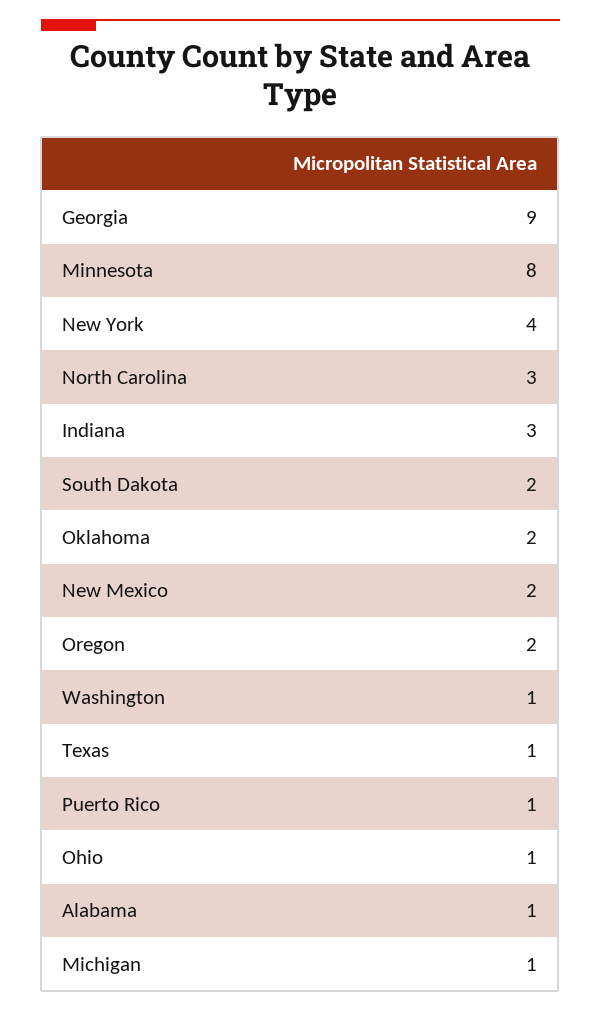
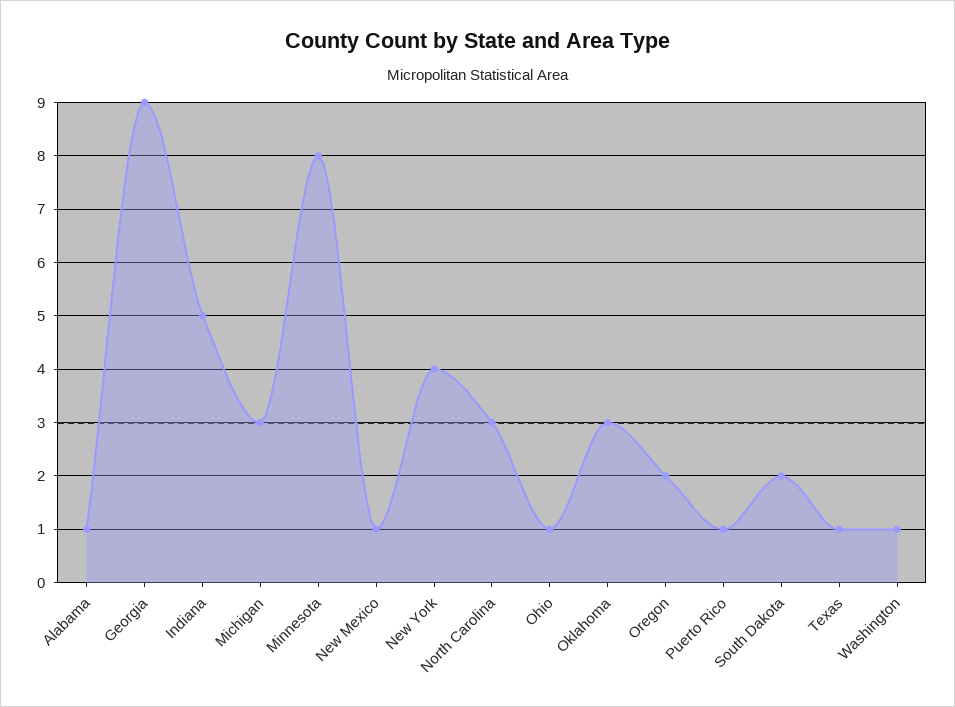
  {
    "Georgia": 9,
    "Minnesota": 8,
    "New York": 4,
    "North Carolina": 3,
-   "Indiana": 3,
+   "Indiana": 5,
    "South Dakota": 2,
-   "Oklahoma": 2,
+   "Oklahoma": 3,
-   "New Mexico": 2,
+   "New Mexico": 1,
    "Oregon": 2,
    "Washington": 1,
    "Texas": 1,
    "Puerto Rico": 1,
    "Ohio": 1,
    "Alabama": 1,
-   "Michigan": 1
+   "Michigan": 3
  }

